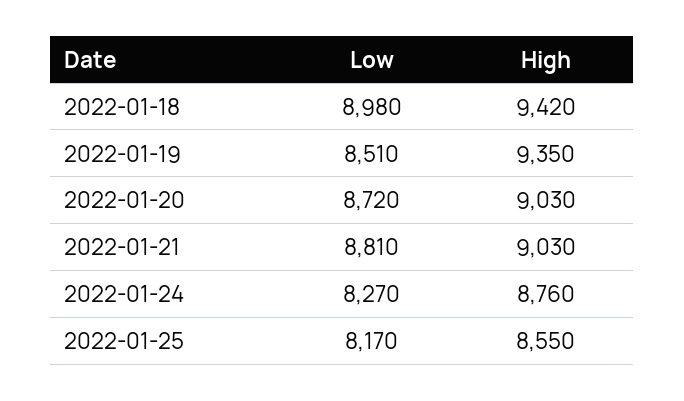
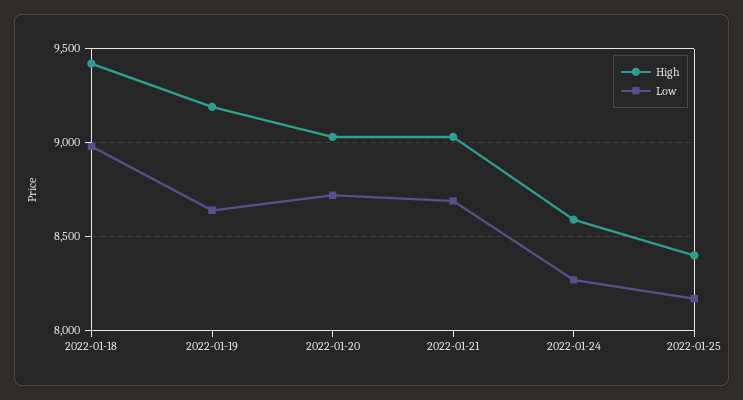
  {
    "Low": {
      "2022-01-18": 8980,
-     "2022-01-19": 8510,
+     "2022-01-19": 8650,
      "2022-01-20": 8720,
-     "2022-01-21": 8810,
+     "2022-01-21": 8700,
      "2022-01-24": 8270,
      "2022-01-25": 8170
    },
    "High": {
      "2022-01-18": 9420,
-     "2022-01-19": 9350,
+     "2022-01-19": 9200,
      "2022-01-20": 9030,
      "2022-01-21": 9030,
-     "2022-01-24": 8760,
+     "2022-01-24": 8600,
-     "2022-01-25": 8550
+     "2022-01-25": 8400
    }
  }

